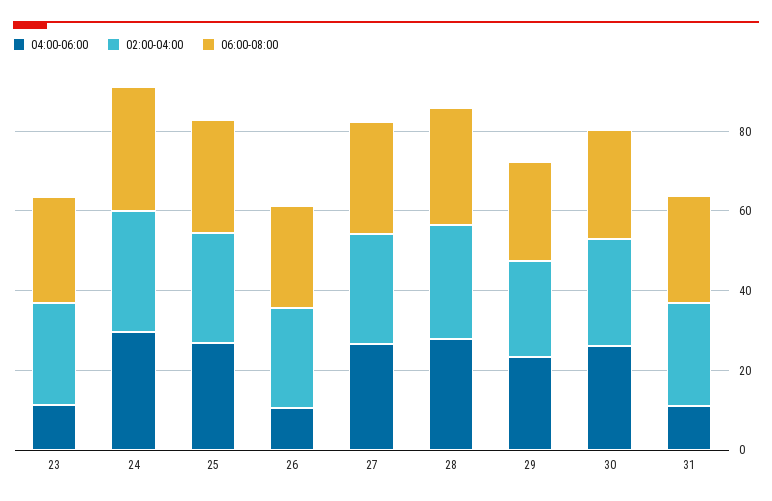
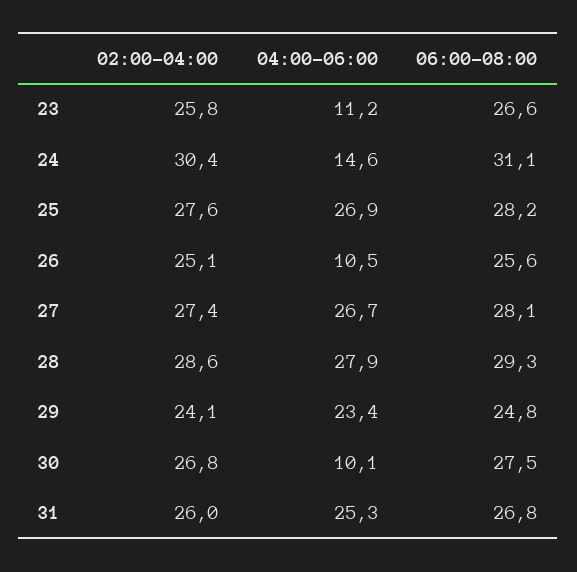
  {
    "04:00-06:00": {
      "23": 11.2,
-     "24": 30,
+     "24": 14.6,
      "25": 26.9,
      "26": 10.5,
      "27": 26.7,
      "28": 27.9,
      "29": 23.4,
-     "30": 25,
+     "30": 10.1,
-     "31": 10
+     "31": 25.3
    },
    "02:00-04:00": {
      "23": 25.8,
      "24": 30.4,
      "25": 27.6,
      "26": 25.1,
      "27": 27.4,
      "28": 28.6,
      "29": 24.1,
      "30": 26.8,
      "31": 26
    },
    "06:00-08:00": {
      "23": 26.6,
      "24": 31.1,
      "25": 28.2,
      "26": 25.6,
      "27": 28.1,
      "28": 29.3,
      "29": 24.8,
      "30": 27.5,
      "31": 26.8
    }
  }

